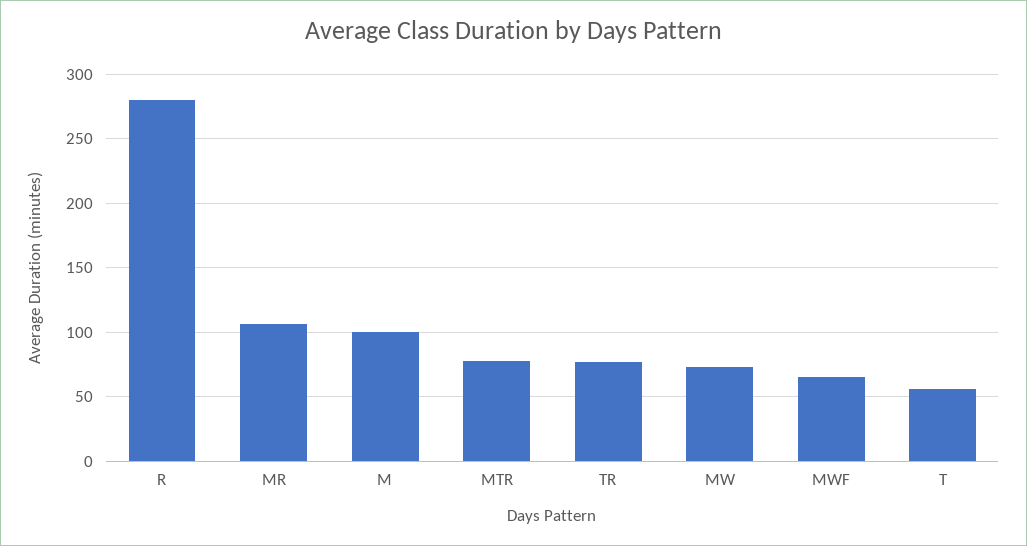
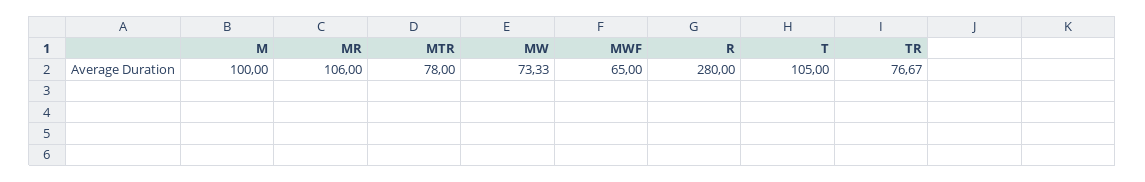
  {
    "R": 280,
    "MR": 106,
    "M": 100,
    "MTR": 78,
    "TR": 76.67,
    "MW": 73.33,
    "MWF": 65,
-   "T": 55
+   "T": 105
  }

